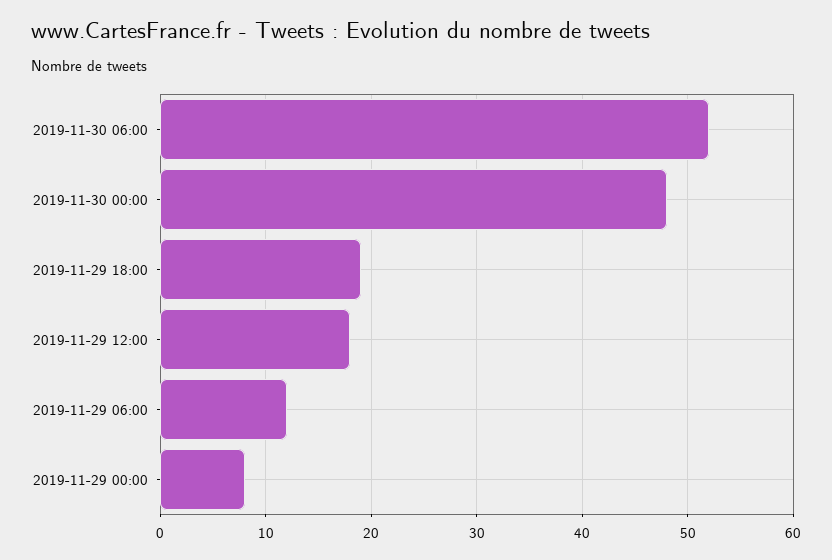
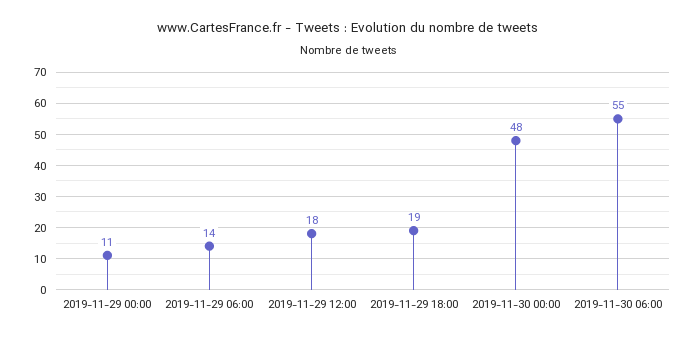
  {
-   "2019-11-30 06:00": 52,
+   "2019-11-30 06:00": 55,
    "2019-11-30 00:00": 48,
    "2019-11-29 18:00": 19,
    "2019-11-29 12:00": 18,
-   "2019-11-29 06:00": 12,
+   "2019-11-29 06:00": 14,
-   "2019-11-29 00:00": 8
+   "2019-11-29 00:00": 11
  }

